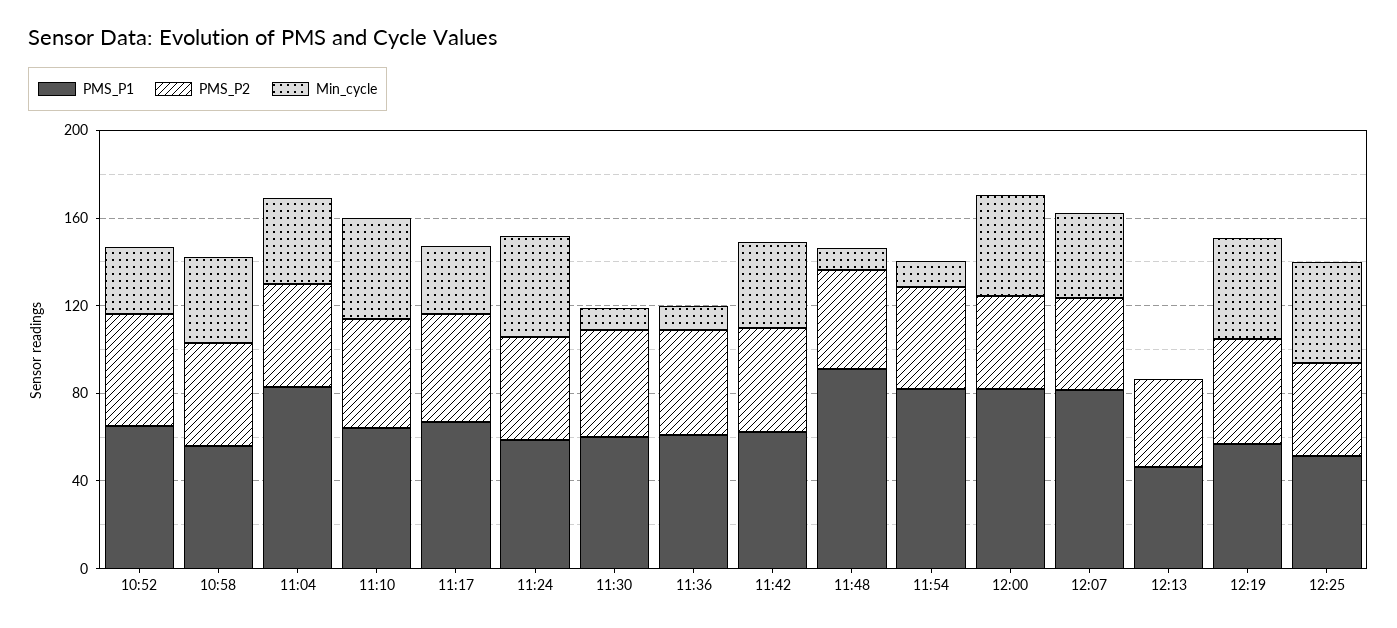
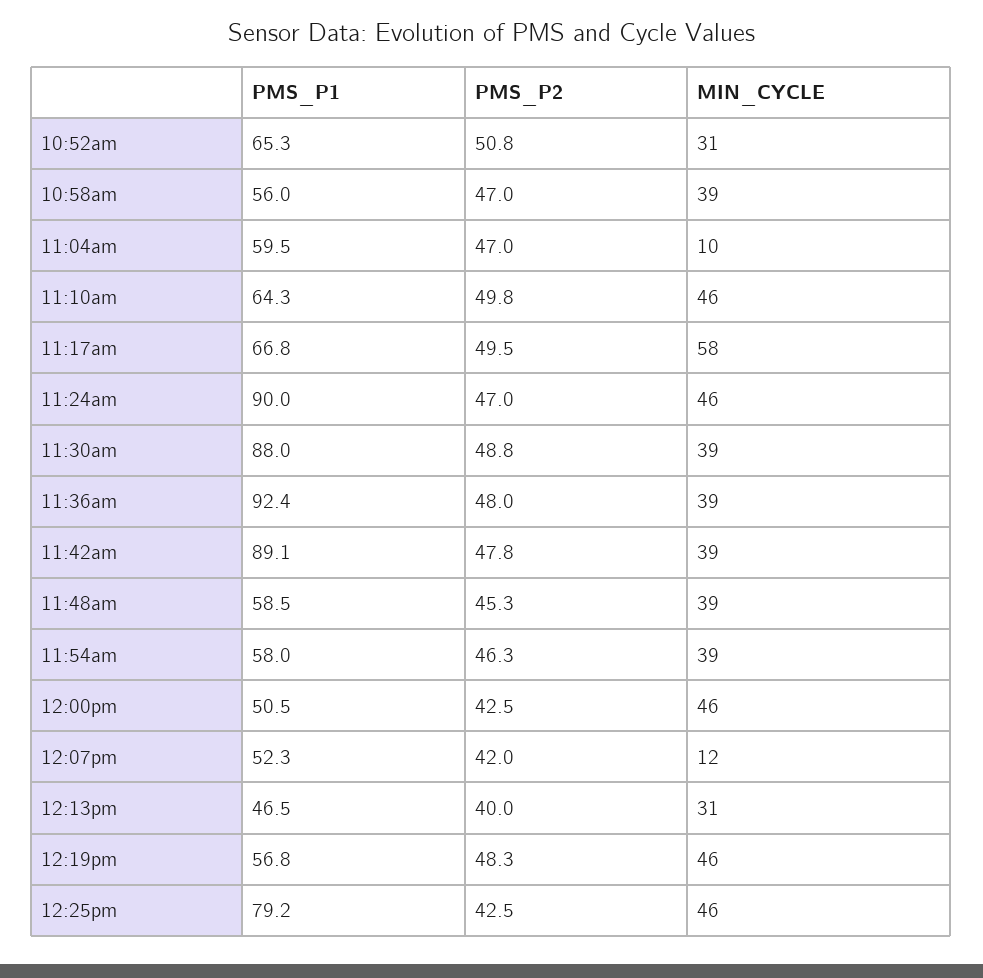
  {
    "PMS_P1": {
      "10:52": 65.3,
      "10:58": 56,
-     "11:04": 80,
+     "11:04": 59.5,
      "11:10": 64.3,
      "11:17": 66.8,
-     "11:24": 60,
+     "11:24": 90,
-     "11:30": 60,
+     "11:30": 88,
-     "11:36": 60,
+     "11:36": 92.4,
-     "11:42": 60,
+     "11:42": 89.1,
-     "11:48": 90,
+     "11:48": 58.5,
-     "11:54": 80,
+     "11:54": 58,
-     "12:00": 80,
+     "12:00": 50.5,
-     "12:07": 80,
+     "12:07": 52.3,
      "12:13": 46.5,
      "12:19": 56.8,
-     "12:25": 50
+     "12:25": 79.2
    },
    "PMS_P2": {
      "10:52": 50.8,
      "10:58": 47,
      "11:04": 47,
      "11:10": 49.8,
      "11:17": 49.5,
      "11:24": 47,
      "11:30": 48.8,
      "11:36": 48,
      "11:42": 47.8,
      "11:48": 45.3,
      "11:54": 46.3,
      "12:00": 42.5,
      "12:07": 42,
      "12:13": 40,
      "12:19": 48.3,
      "12:25": 42.5
    },
    "Min_cycle": {
      "10:52": 31,
      "10:58": 39,
-     "11:04": 40,
+     "11:04": 10,
      "11:10": 46,
-     "11:17": 30,
+     "11:17": 58,
      "11:24": 46,
-     "11:30": 10,
+     "11:30": 39,
-     "11:36": 10,
+     "11:36": 39,
      "11:42": 39,
-     "11:48": 10,
+     "11:48": 39,
-     "11:54": 10,
+     "11:54": 39,
      "12:00": 46,
-     "12:07": 40,
+     "12:07": 12,
-     "12:13": 0,
+     "12:13": 31,
      "12:19": 46,
      "12:25": 46
    }
  }

